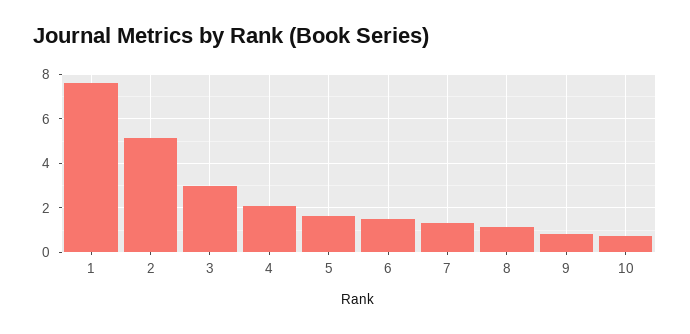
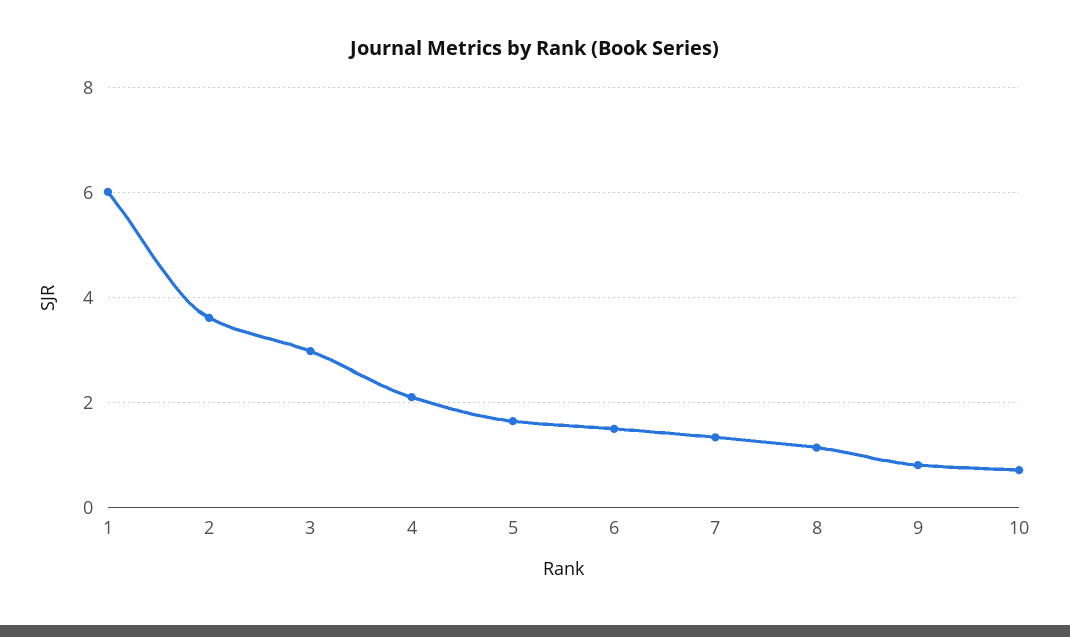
  {
-   "1": 7.5,
+   "1": 6,
-   "2": 5,
+   "2": 3.6,
    "3": 3,
    "4": 2.2,
    "5": 1.6,
    "6": 1.4,
    "7": 1.4,
    "8": 1.2,
    "9": 0.8,
    "10": 0.8
  }

